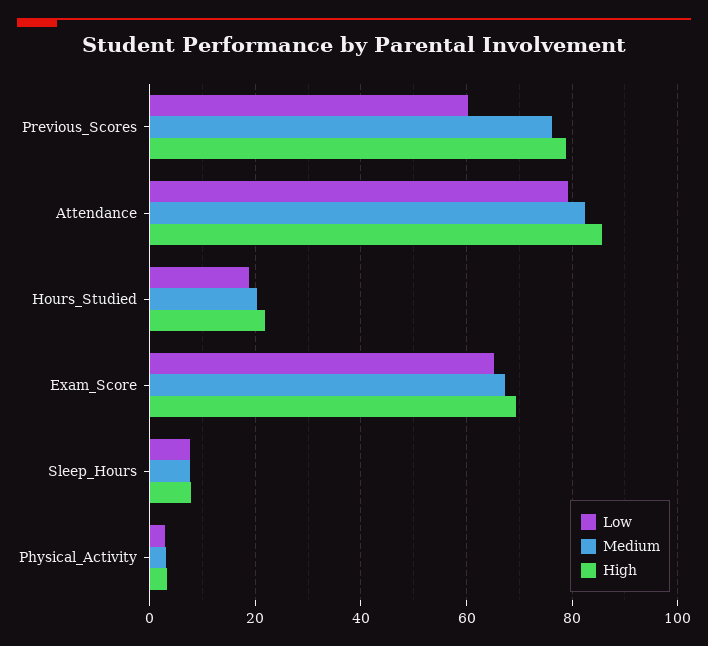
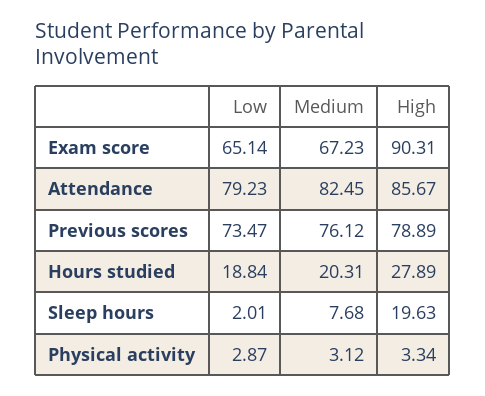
  {
    "Low": {
-     "Previous_Scores": 60,
+     "Previous_Scores": 73.47,
      "Attendance": 79.23,
      "Hours_Studied": 18.84,
      "Exam_Score": 65.14,
-     "Sleep_Hours": 8,
+     "Sleep_Hours": 2.01,
      "Physical_Activity": 2.87
    },
    "Medium": {
      "Previous_Scores": 76.12,
      "Attendance": 82.45,
      "Hours_Studied": 20.31,
      "Exam_Score": 67.23,
      "Sleep_Hours": 7.68,
      "Physical_Activity": 3.12
    },
    "High": {
      "Previous_Scores": 78.89,
      "Attendance": 85.67,
-     "Hours_Studied": 22,
+     "Hours_Studied": 27.89,
-     "Exam_Score": 70,
+     "Exam_Score": 90.31,
-     "Sleep_Hours": 8,
+     "Sleep_Hours": 19.63,
      "Physical_Activity": 3.34
    }
  }

